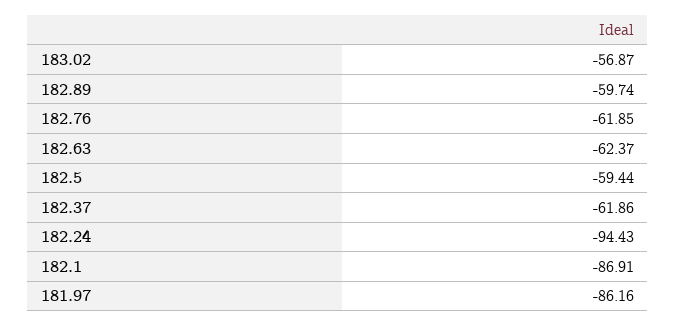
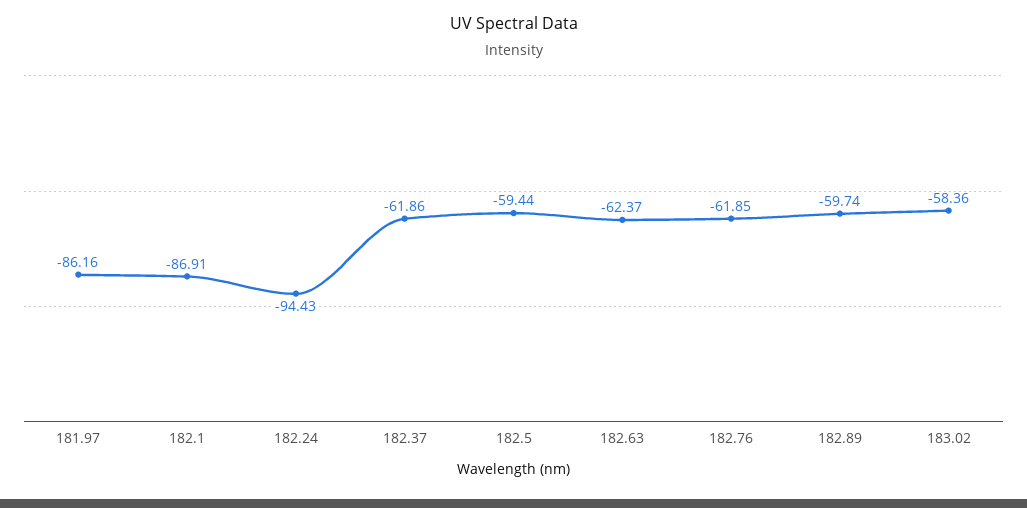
  {
-   "183.02": -56.87,
+   "183.02": -58.36,
    "182.89": -59.74,
    "182.76": -61.85,
    "182.63": -62.37,
    "182.5": -59.44,
    "182.37": -61.86,
    "182.24": -94.43,
    "182.1": -86.91,
    "181.97": -86.16
  }

